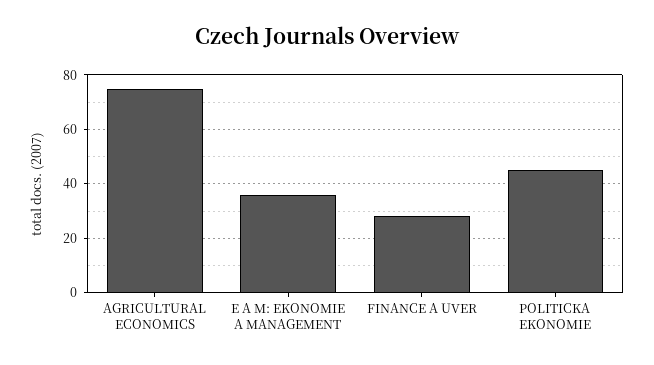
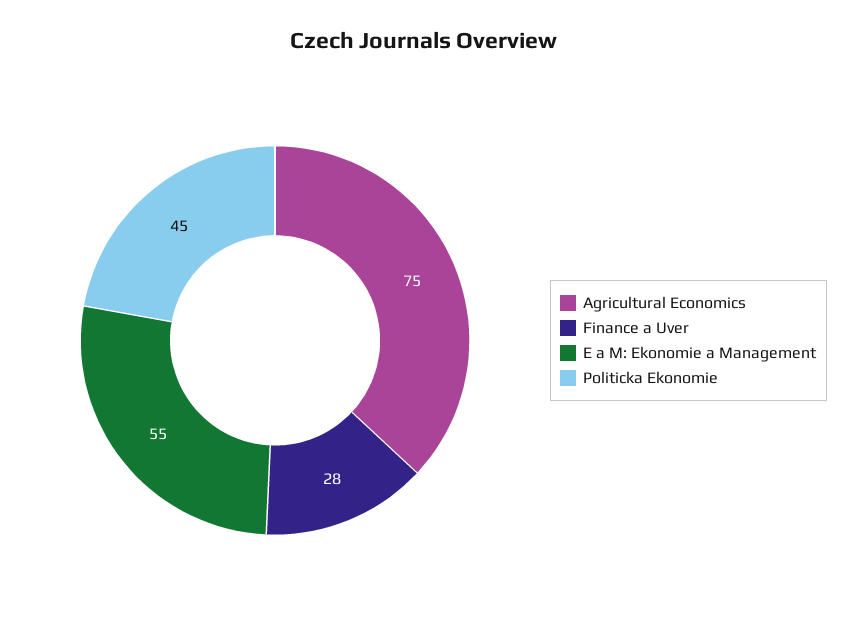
  {
    "AGRICULTURAL ECONOMICS": 75,
-   "E A M: EKONOMIE A MANAGEMENT": 35,
+   "E A M: EKONOMIE A MANAGEMENT": 55,
    "FINANCE A UVER": 28,
    "POLITICKA EKONOMIE": 45
  }

